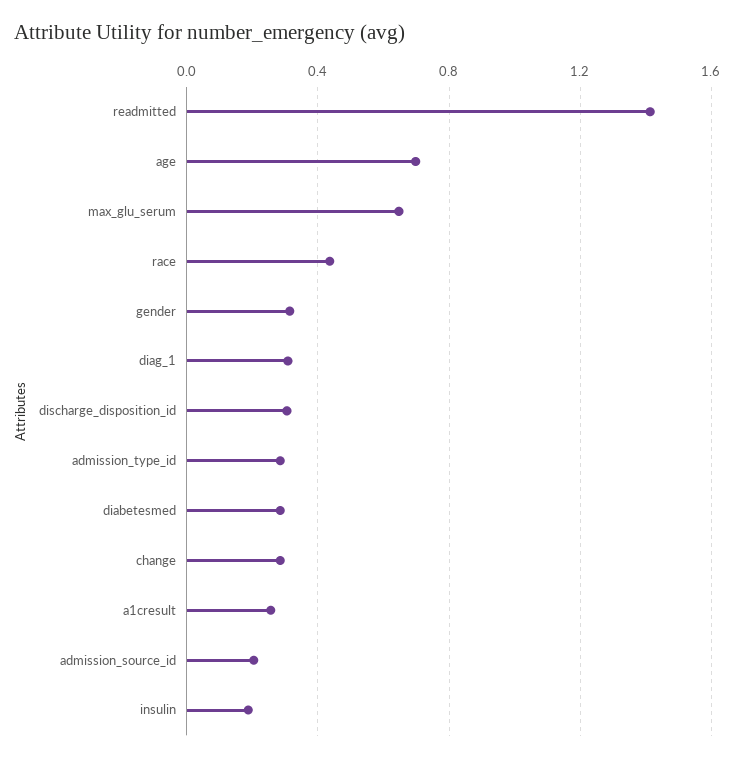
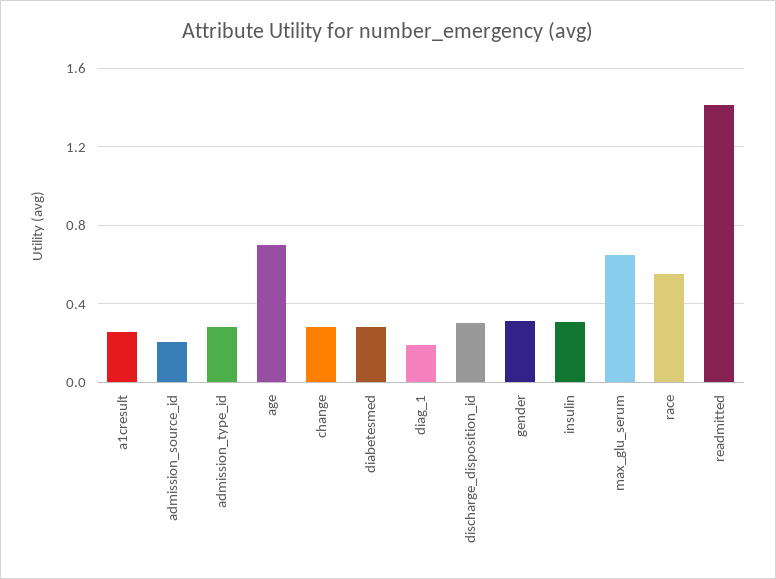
  {
    "readmitted": 1.4,
    "age": 0.7,
    "max_glu_serum": 0.65,
-   "race": 0.45,
+   "race": 0.55,
    "gender": 0.3,
-   "diag_1": 0.3,
+   "diag_1": 0.2,
    "discharge_disposition_id": 0.3,
    "admission_type_id": 0.3,
    "diabetesmed": 0.3,
    "change": 0.3,
    "a1cresult": 0.25,
    "admission_source_id": 0.2,
-   "insulin": 0.2
+   "insulin": 0.3
  }

